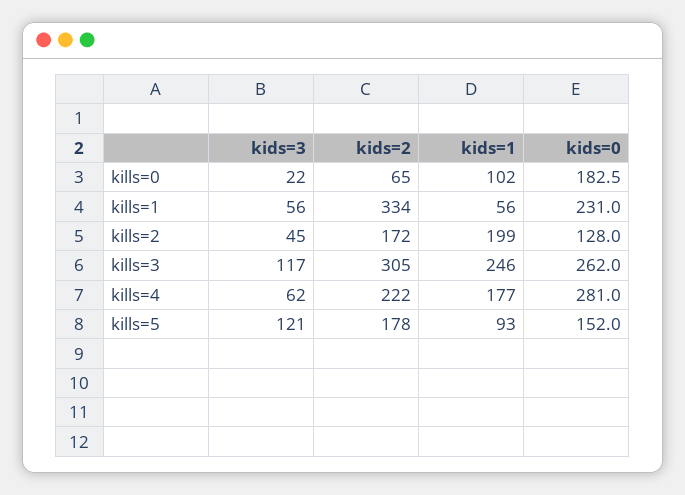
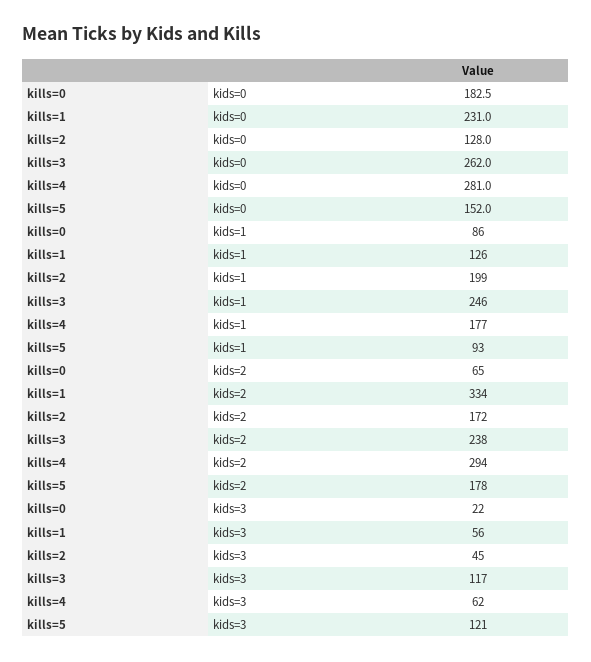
  {
    "kids=3": {
      "kills=0": 22,
      "kills=1": 56,
      "kills=2": 45,
      "kills=3": 117,
      "kills=4": 62,
      "kills=5": 121
    },
    "kids=2": {
      "kills=0": 65,
      "kills=1": 334,
      "kills=2": 172,
-     "kills=3": 305,
+     "kills=3": 238,
-     "kills=4": 222,
+     "kills=4": 294,
      "kills=5": 178
    },
    "kids=1": {
-     "kills=0": 102,
+     "kills=0": 86,
-     "kills=1": 56,
+     "kills=1": 126,
      "kills=2": 199,
      "kills=3": 246,
      "kills=4": 177,
      "kills=5": 93
    },
    "kids=0": {
      "kills=0": 182.5,
      "kills=1": 231,
      "kills=2": 128,
      "kills=3": 262,
      "kills=4": 281,
      "kills=5": 152
    }
  }

